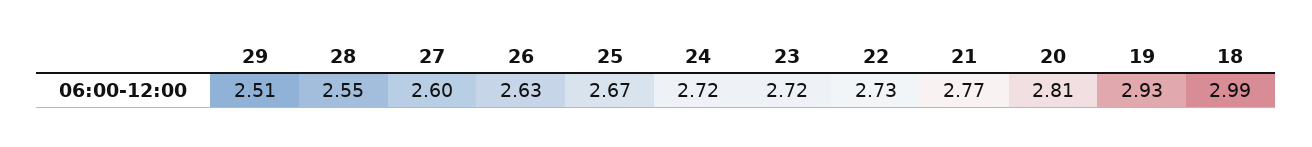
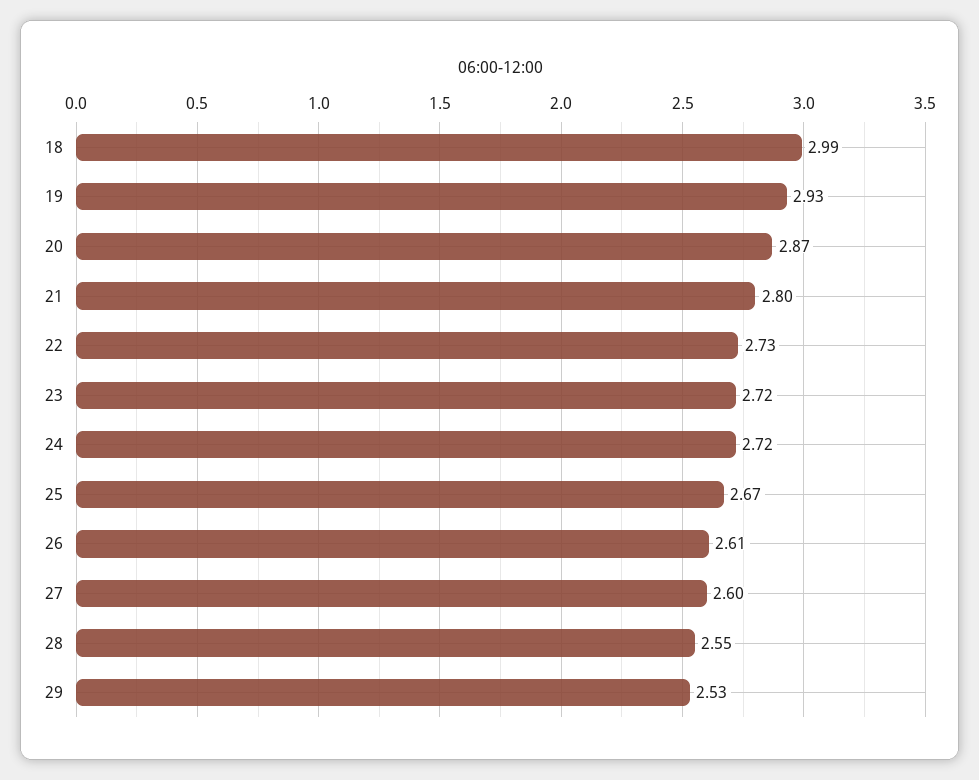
  {
-   "29": 2.51,
+   "29": 2.53,
    "28": 2.55,
    "27": 2.6,
-   "26": 2.63,
+   "26": 2.61,
    "25": 2.67,
    "24": 2.72,
    "23": 2.72,
    "22": 2.73,
-   "21": 2.77,
+   "21": 2.8,
-   "20": 2.81,
+   "20": 2.87,
    "19": 2.93,
    "18": 2.99
  }

